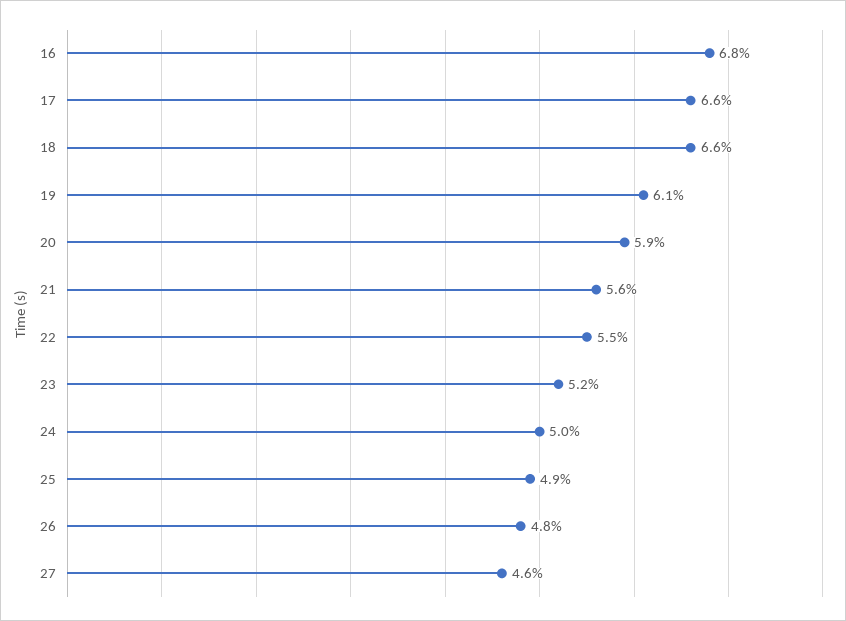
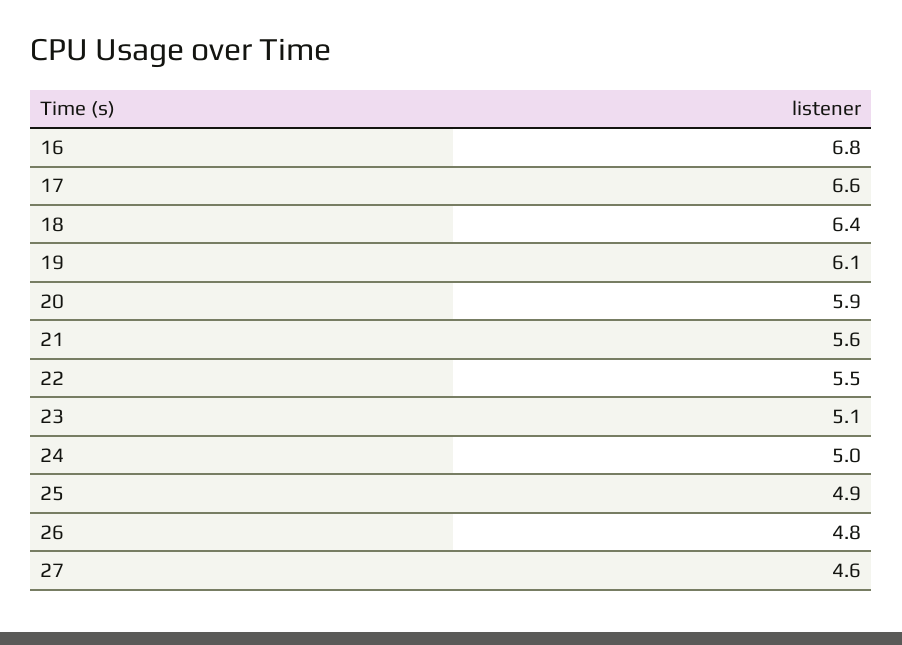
  {
    "16": 6.8,
    "17": 6.6,
-   "18": 6.6,
+   "18": 6.4,
    "19": 6.1,
    "20": 5.9,
    "21": 5.6,
    "22": 5.5,
-   "23": 5.2,
+   "23": 5.1,
    "24": 5,
    "25": 4.9,
    "26": 4.8,
    "27": 4.6
  }

